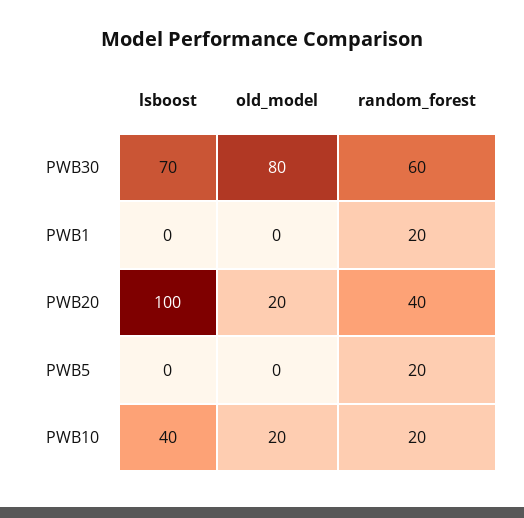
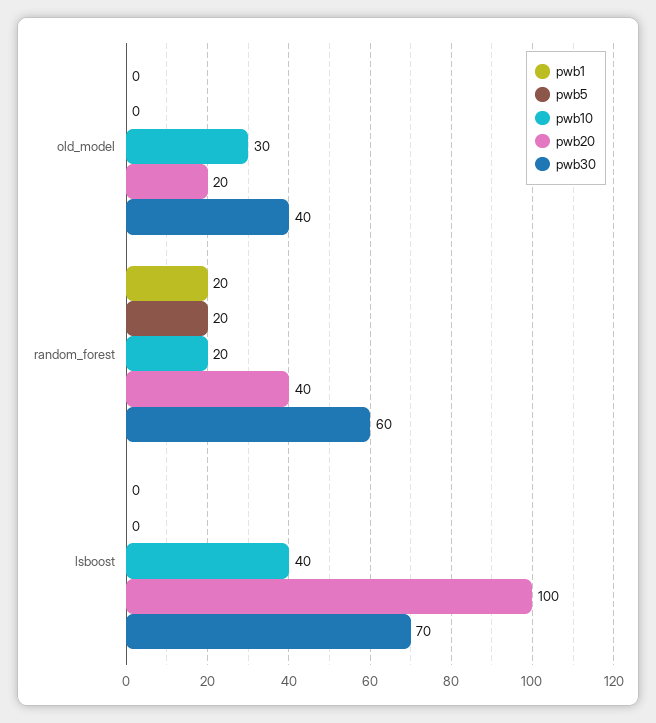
  {
    "PWB30": {
      "lsboost": 70,
-     "old_model": 80,
+     "old_model": 40,
      "random_forest": 60
    },
    "PWB1": {
      "lsboost": 0,
      "old_model": 0,
      "random_forest": 20
    },
    "PWB20": {
      "lsboost": 100,
      "old_model": 20,
      "random_forest": 40
    },
    "PWB5": {
      "lsboost": 0,
      "old_model": 0,
      "random_forest": 20
    },
    "PWB10": {
      "lsboost": 40,
-     "old_model": 20,
+     "old_model": 30,
      "random_forest": 20
    }
  }

